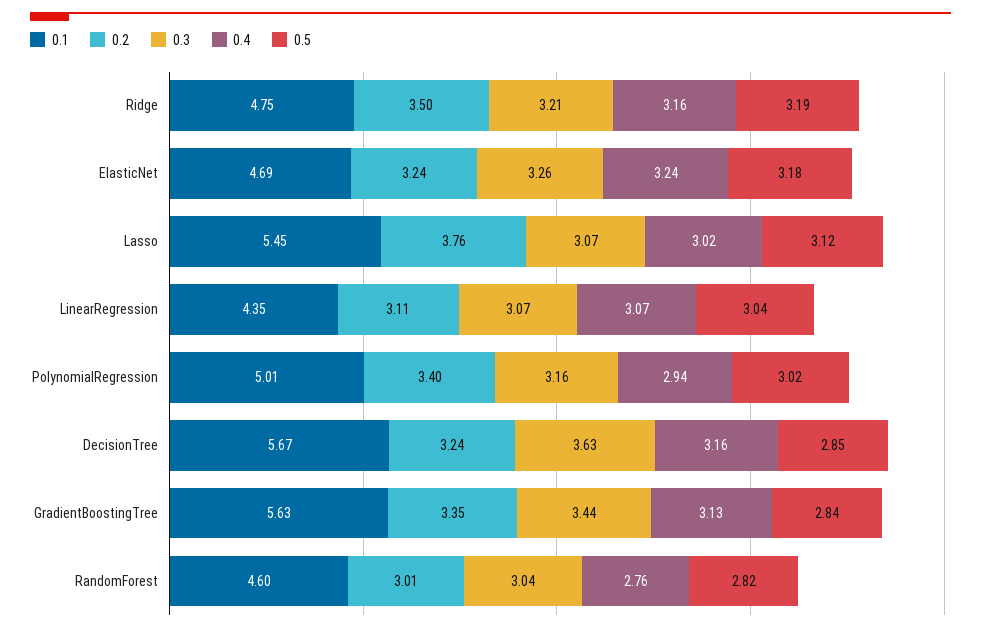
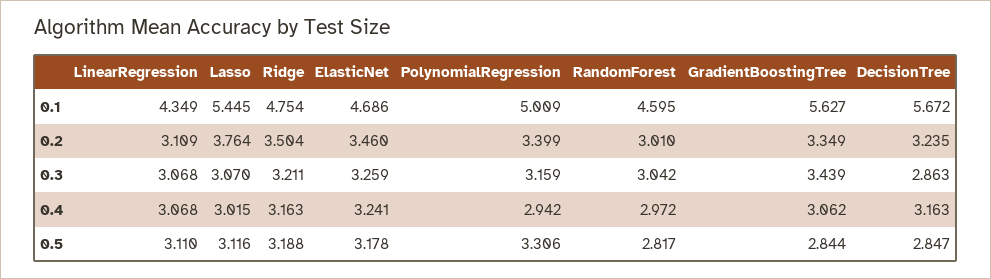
  {
    "0.1": {
      "Ridge": 4.754,
      "ElasticNet": 4.686,
      "Lasso": 5.445,
      "LinearRegression": 4.349,
      "PolynomialRegression": 5.009,
      "DecisionTree": 5.672,
      "GradientBoostingTree": 5.627,
      "RandomForest": 4.595
    },
    "0.2": {
      "Ridge": 3.504,
-     "ElasticNet": 3.24,
+     "ElasticNet": 3.46,
      "Lasso": 3.764,
      "LinearRegression": 3.109,
      "PolynomialRegression": 3.399,
      "DecisionTree": 3.235,
      "GradientBoostingTree": 3.349,
      "RandomForest": 3.01
    },
    "0.3": {
      "Ridge": 3.211,
      "ElasticNet": 3.259,
      "Lasso": 3.07,
      "LinearRegression": 3.068,
      "PolynomialRegression": 3.159,
-     "DecisionTree": 3.63,
+     "DecisionTree": 2.863,
      "GradientBoostingTree": 3.439,
      "RandomForest": 3.042
    },
    "0.4": {
      "Ridge": 3.163,
      "ElasticNet": 3.241,
      "Lasso": 3.015,
      "LinearRegression": 3.068,
      "PolynomialRegression": 2.942,
      "DecisionTree": 3.163,
-     "GradientBoostingTree": 3.13,
+     "GradientBoostingTree": 3.062,
-     "RandomForest": 2.76
+     "RandomForest": 2.972
    },
    "0.5": {
      "Ridge": 3.188,
      "ElasticNet": 3.178,
      "Lasso": 3.116,
-     "LinearRegression": 3.04,
+     "LinearRegression": 3.11,
-     "PolynomialRegression": 3.02,
+     "PolynomialRegression": 3.306,
      "DecisionTree": 2.847,
      "GradientBoostingTree": 2.844,
      "RandomForest": 2.817
    }
  }

